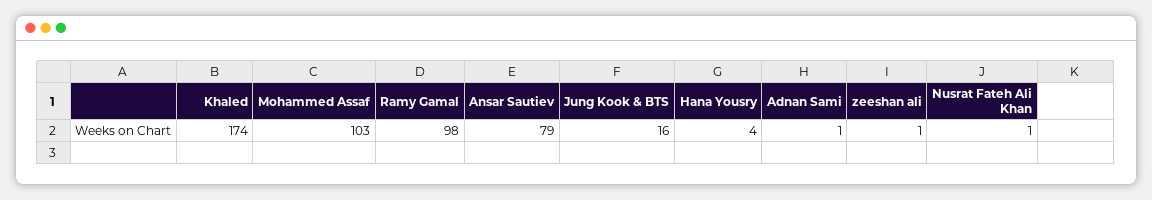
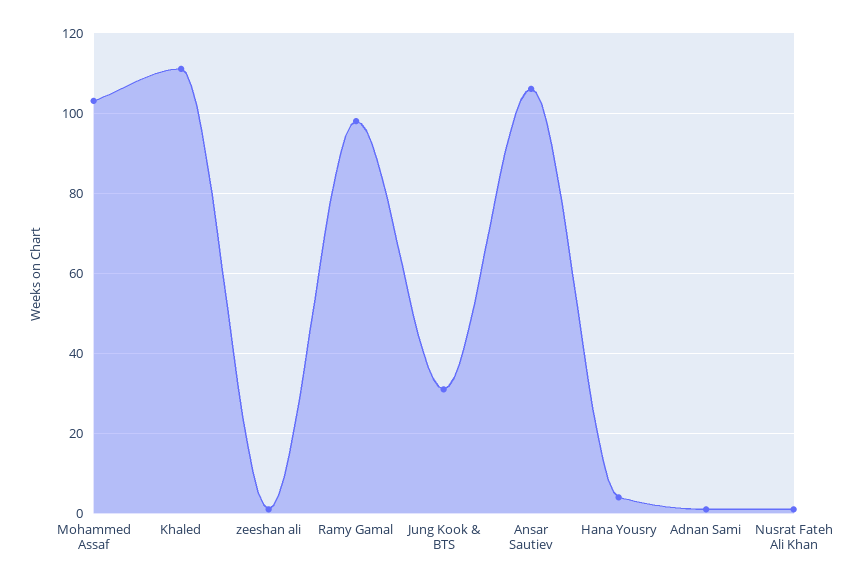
  {
-   "Khaled": 174,
+   "Khaled": 110,
    "Mohammed Assaf": 103,
    "Ramy Gamal": 98,
-   "Ansar Sautiev": 79,
+   "Ansar Sautiev": 105,
-   "Jung Kook & BTS": 16,
+   "Jung Kook & BTS": 30,
    "Hana Yousry": 4,
    "Adnan Sami": 1,
    "zeeshan ali": 1,
    "Nusrat Fateh Ali Khan": 1
  }

